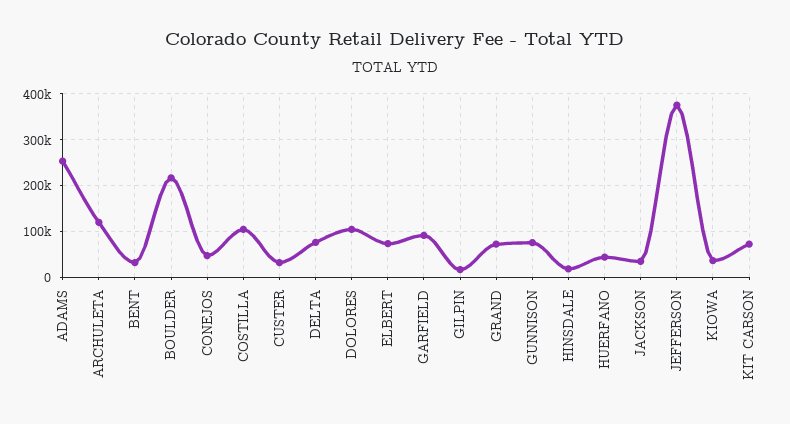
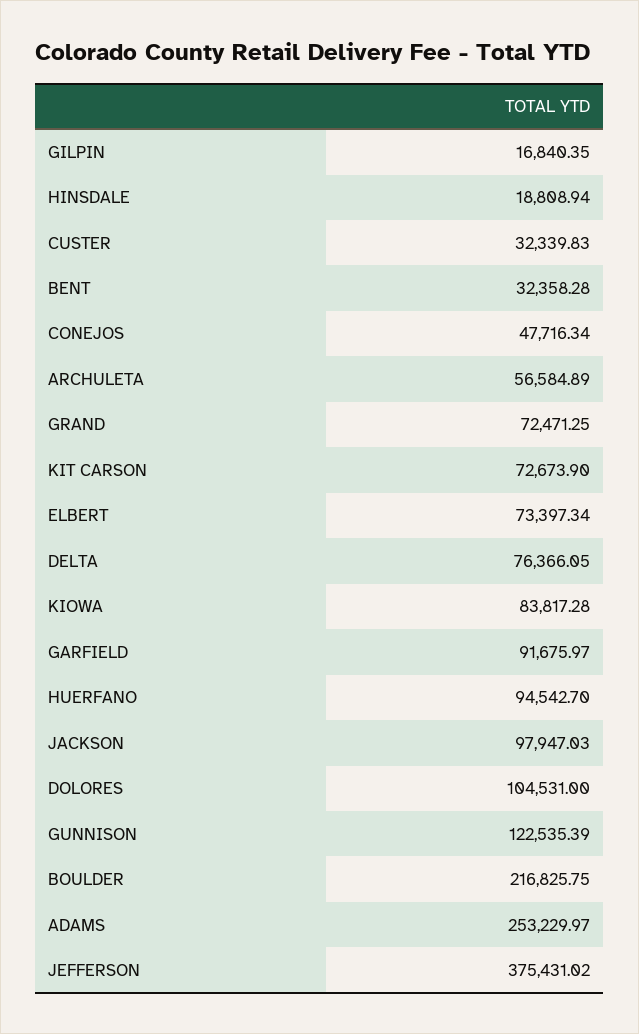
  {
    "ADAMS": 253229.97,
-   "ARCHULETA": 120000,
+   "ARCHULETA": 56584.89,
    "BENT": 32358.28,
    "BOULDER": 216825.75,
    "CONEJOS": 47716.34,
-   "COSTILLA": 100000,
    "CUSTER": 32339.83,
    "DELTA": 76366.05,
    "DOLORES": 104531,
    "ELBERT": 73397.34,
    "GARFIELD": 91675.97,
    "GILPIN": 16840.35,
    "GRAND": 72471.25,
-   "GUNNISON": 80000,
+   "GUNNISON": 122535.39,
    "HINSDALE": 18808.94,
-   "HUERFANO": 40000,
+   "HUERFANO": 94542.7,
-   "JACKSON": 40000,
+   "JACKSON": 97947.03,
    "JEFFERSON": 375431.02,
-   "KIOWA": 40000,
+   "KIOWA": 83817.28,
    "KIT CARSON": 72673.9
  }

